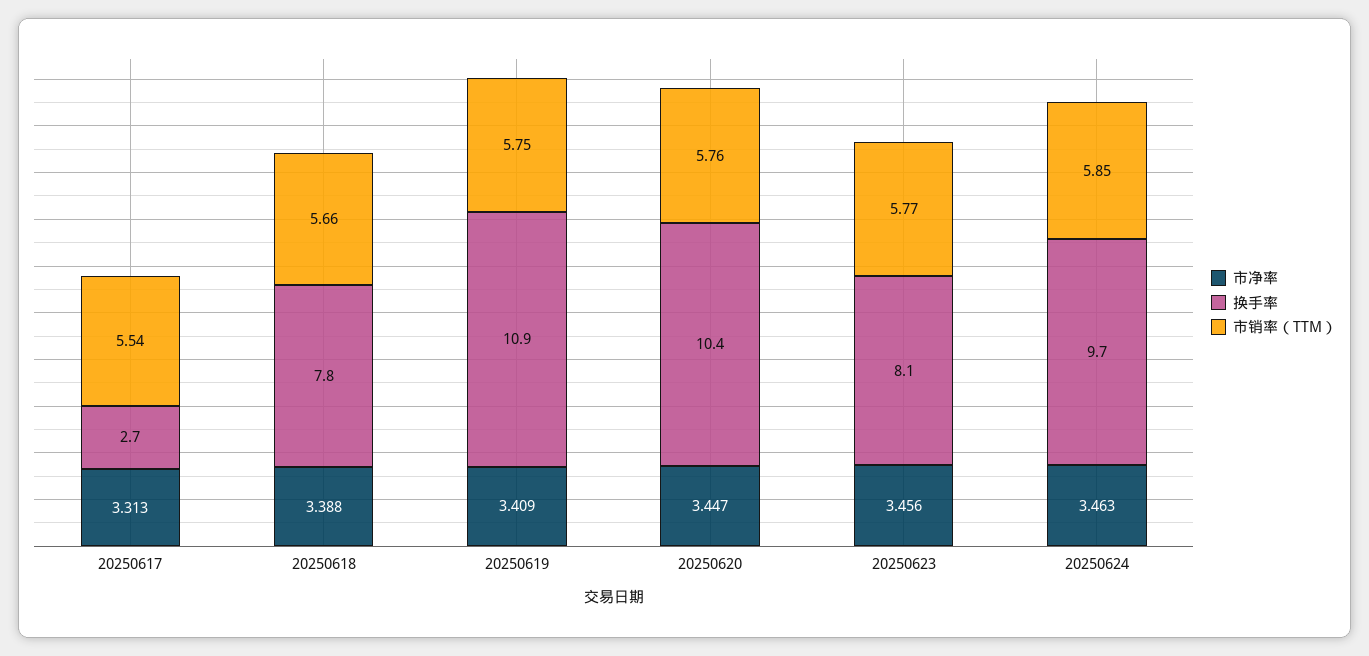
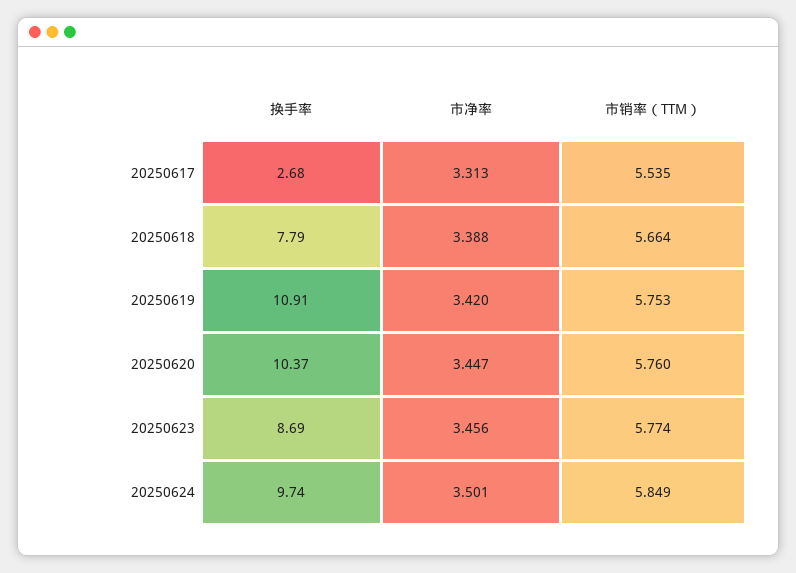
  {
    "市净率": {
      "20250617": 3.313,
      "20250618": 3.388,
-     "20250619": 3.409,
+     "20250619": 3.42,
      "20250620": 3.447,
      "20250623": 3.456,
-     "20250624": 3.463
+     "20250624": 3.501
    },
    "换手率": {
      "20250617": 2.68,
      "20250618": 7.79,
      "20250619": 10.91,
      "20250620": 10.37,
-     "20250623": 8.1,
+     "20250623": 8.69,
      "20250624": 9.74
    },
    "市销率（TTM）": {
      "20250617": 5.535,
      "20250618": 5.664,
      "20250619": 5.753,
      "20250620": 5.76,
      "20250623": 5.774,
      "20250624": 5.849
    }
  }

